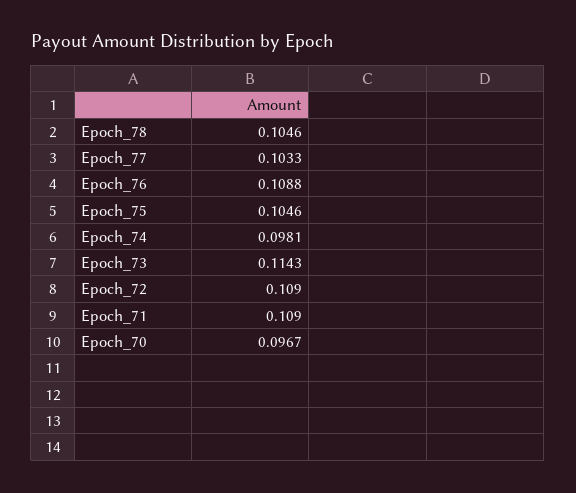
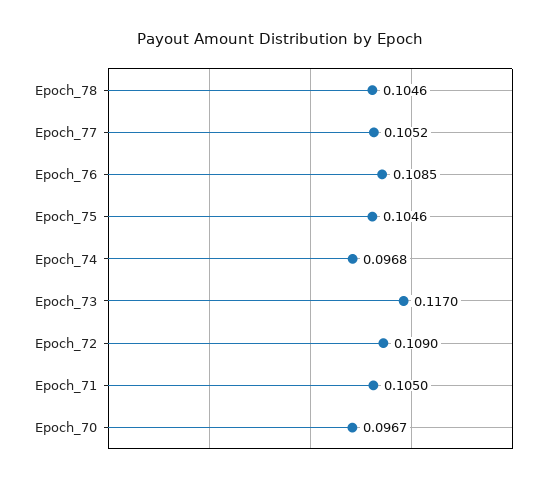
  {
    "Epoch_78": 0.1046,
-   "Epoch_77": 0.1033,
+   "Epoch_77": 0.1052,
-   "Epoch_76": 0.1088,
+   "Epoch_76": 0.1085,
    "Epoch_75": 0.1046,
-   "Epoch_74": 0.0981,
+   "Epoch_74": 0.0968,
-   "Epoch_73": 0.1143,
+   "Epoch_73": 0.117,
    "Epoch_72": 0.109,
-   "Epoch_71": 0.109,
+   "Epoch_71": 0.105,
    "Epoch_70": 0.0967
  }

